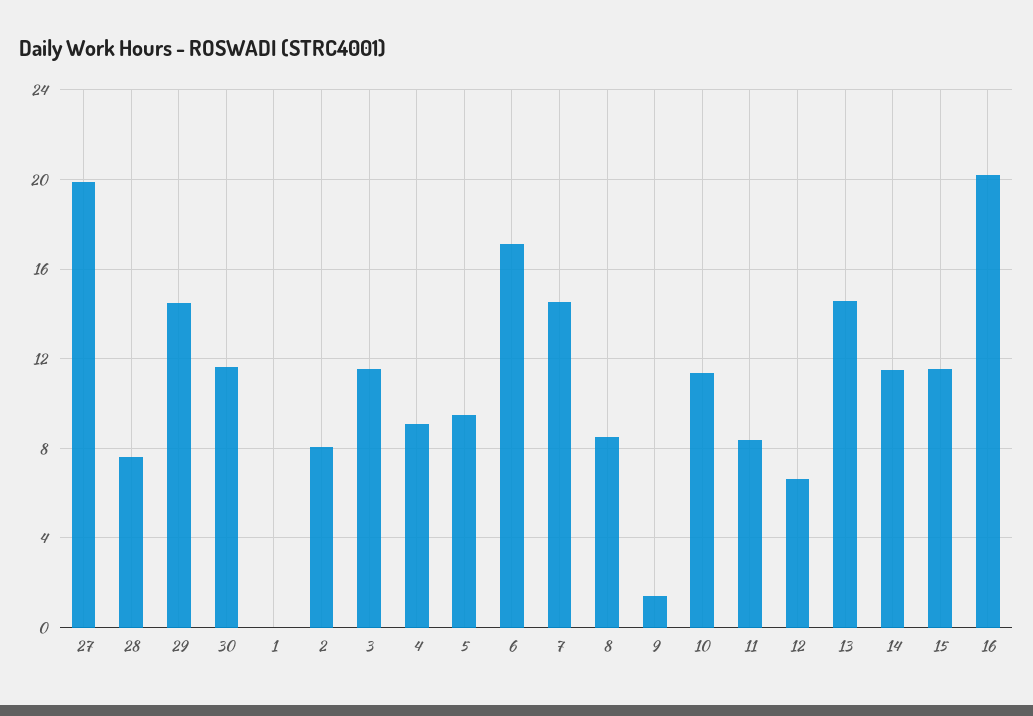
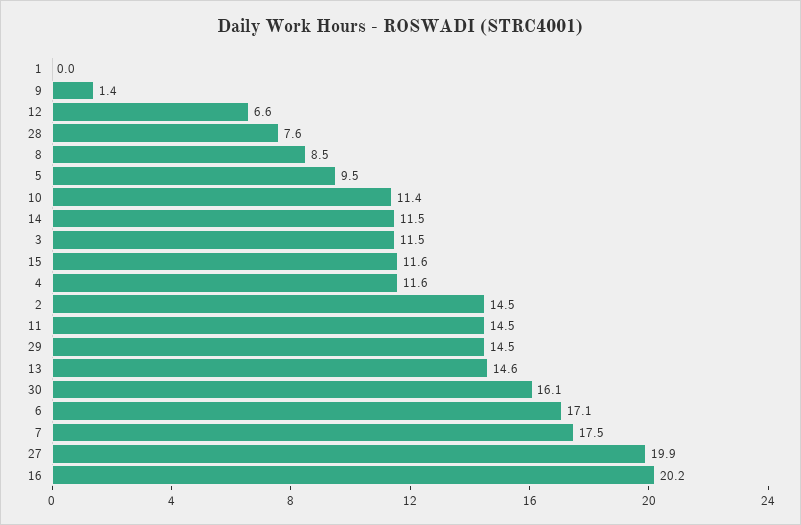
  {
    "27": 19.9,
    "28": 7.6,
    "29": 14.5,
-   "30": 11.5,
+   "30": 16.1,
    "1": 0,
-   "2": 8,
+   "2": 14.5,
    "3": 11.5,
-   "4": 9,
+   "4": 11.6,
    "5": 9.5,
    "6": 17.1,
-   "7": 14.5,
+   "7": 17.5,
    "8": 8.5,
    "9": 1.4,
    "10": 11.4,
-   "11": 8.5,
+   "11": 14.5,
    "12": 6.6,
    "13": 14.6,
    "14": 11.5,
    "15": 11.6,
    "16": 20.2
  }

